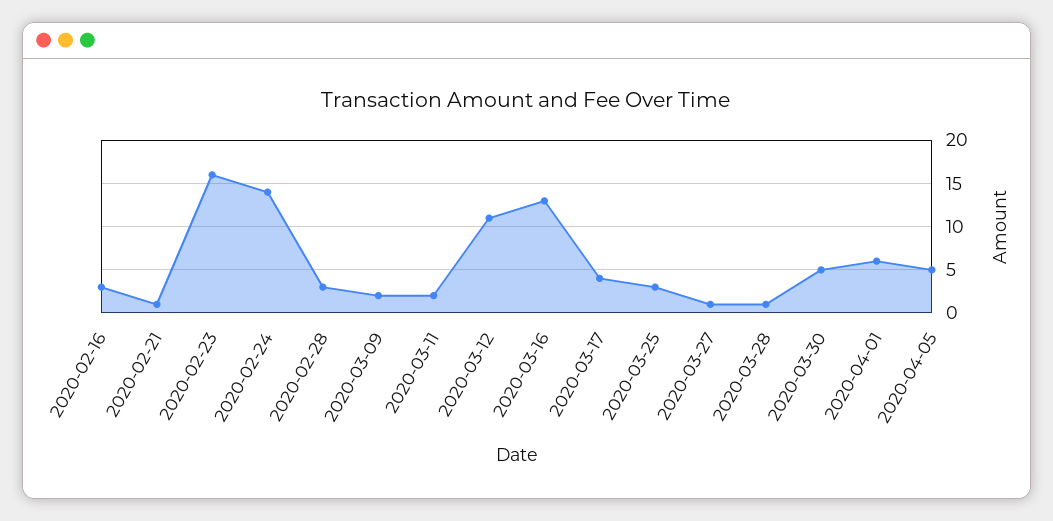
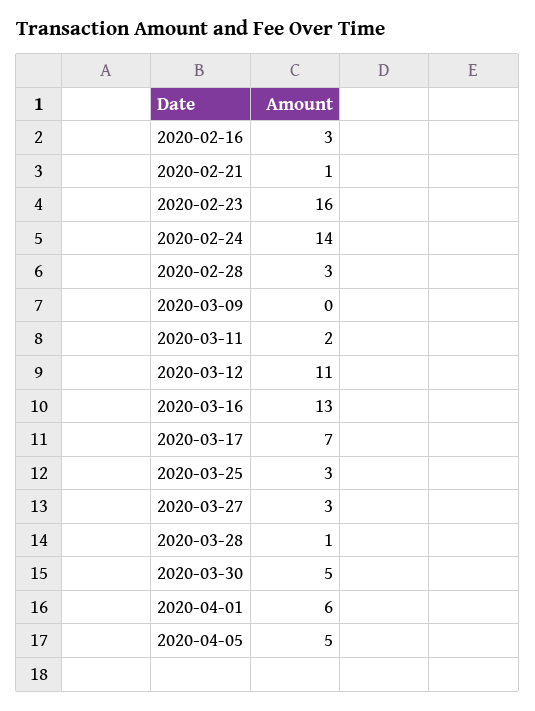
  {
    "2020-02-16": 3,
    "2020-02-21": 1,
    "2020-02-23": 16,
    "2020-02-24": 14,
    "2020-02-28": 3,
-   "2020-03-09": 2,
+   "2020-03-09": 0,
    "2020-03-11": 2,
    "2020-03-12": 11,
    "2020-03-16": 13,
-   "2020-03-17": 4,
+   "2020-03-17": 7,
    "2020-03-25": 3,
-   "2020-03-27": 1,
+   "2020-03-27": 3,
    "2020-03-28": 1,
    "2020-03-30": 5,
    "2020-04-01": 6,
    "2020-04-05": 5
  }

